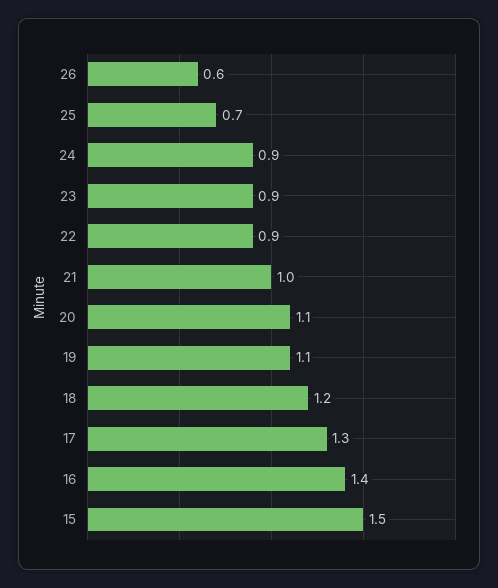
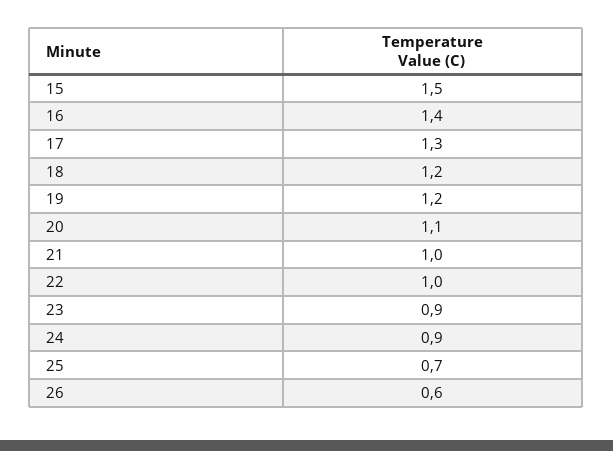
  {
    "26": 0.6,
    "25": 0.7,
    "24": 0.9,
    "23": 0.9,
-   "22": 0.9,
+   "22": 1,
    "21": 1,
    "20": 1.1,
-   "19": 1.1,
+   "19": 1.2,
    "18": 1.2,
    "17": 1.3,
    "16": 1.4,
    "15": 1.5
  }

